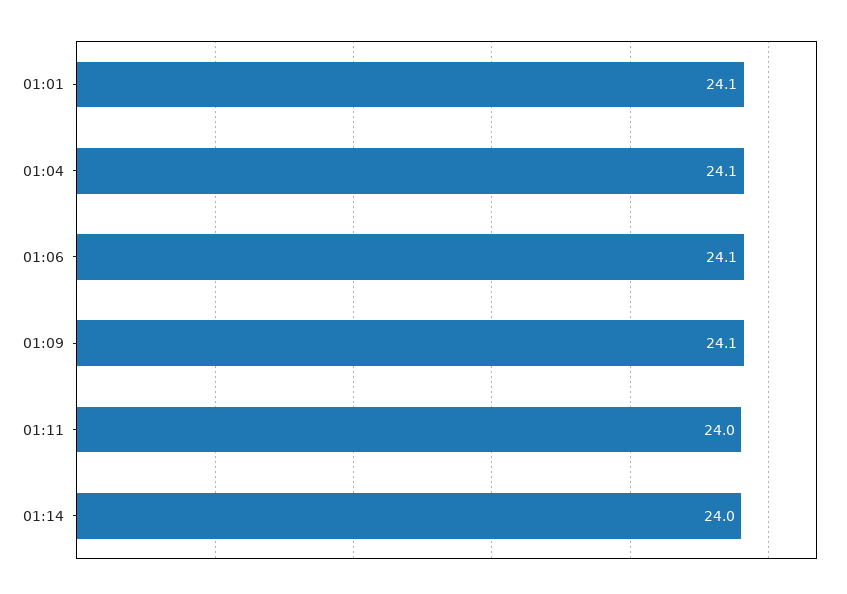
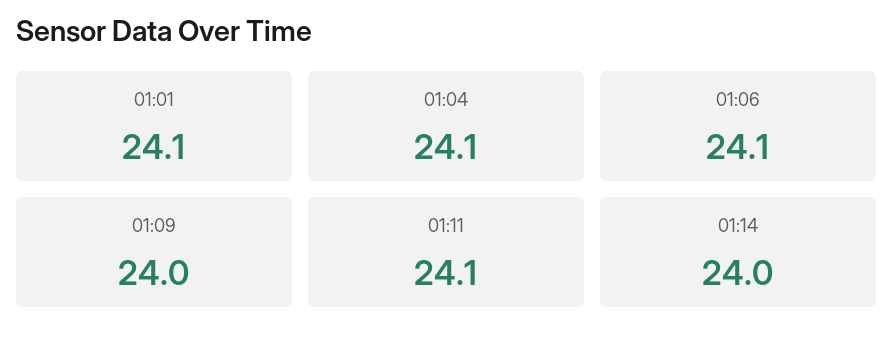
  {
    "01:01": 24.1,
    "01:04": 24.1,
    "01:06": 24.1,
-   "01:09": 24.1,
+   "01:09": 24,
-   "01:11": 24,
+   "01:11": 24.1,
    "01:14": 24
  }

